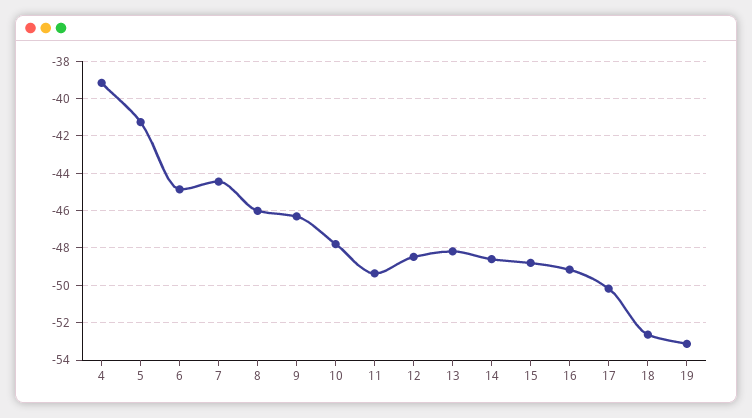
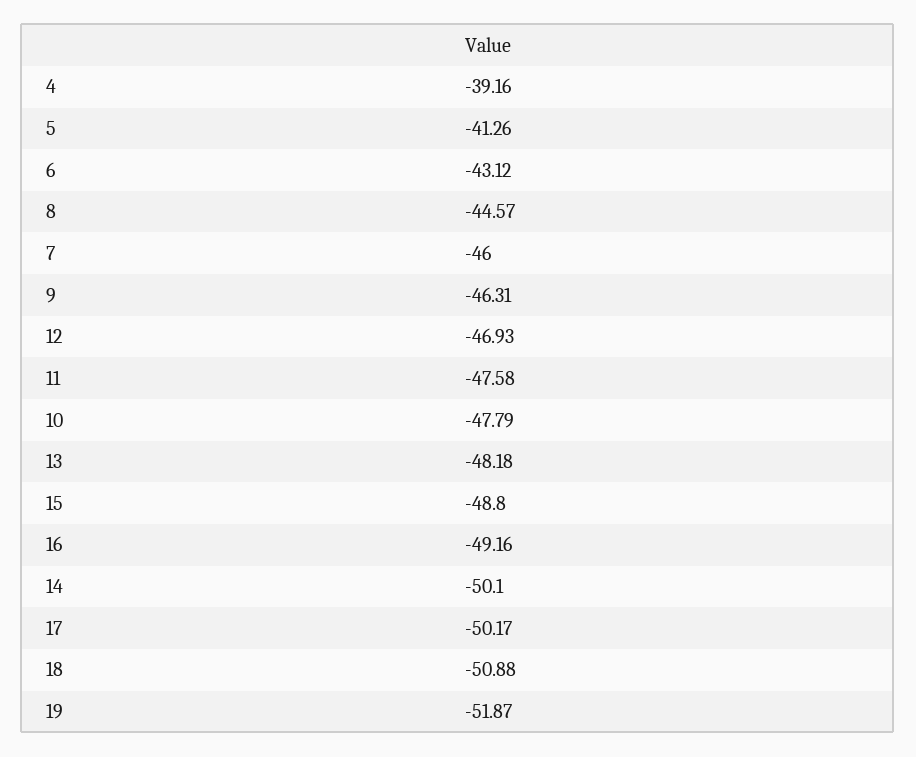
  {
    "4": -39.16,
    "5": -41.26,
-   "6": -45,
+   "6": -43.12,
-   "7": -44.5,
+   "7": -46,
-   "8": -46,
+   "8": -44.57,
    "9": -46.31,
    "10": -47.79,
-   "11": -49.5,
+   "11": -47.58,
-   "12": -48.5,
+   "12": -46.93,
    "13": -48.18,
-   "14": -48.5,
+   "14": -50.1,
    "15": -48.8,
    "16": -49.16,
    "17": -50.17,
-   "18": -52.5,
+   "18": -50.88,
-   "19": -53
+   "19": -51.87
  }

